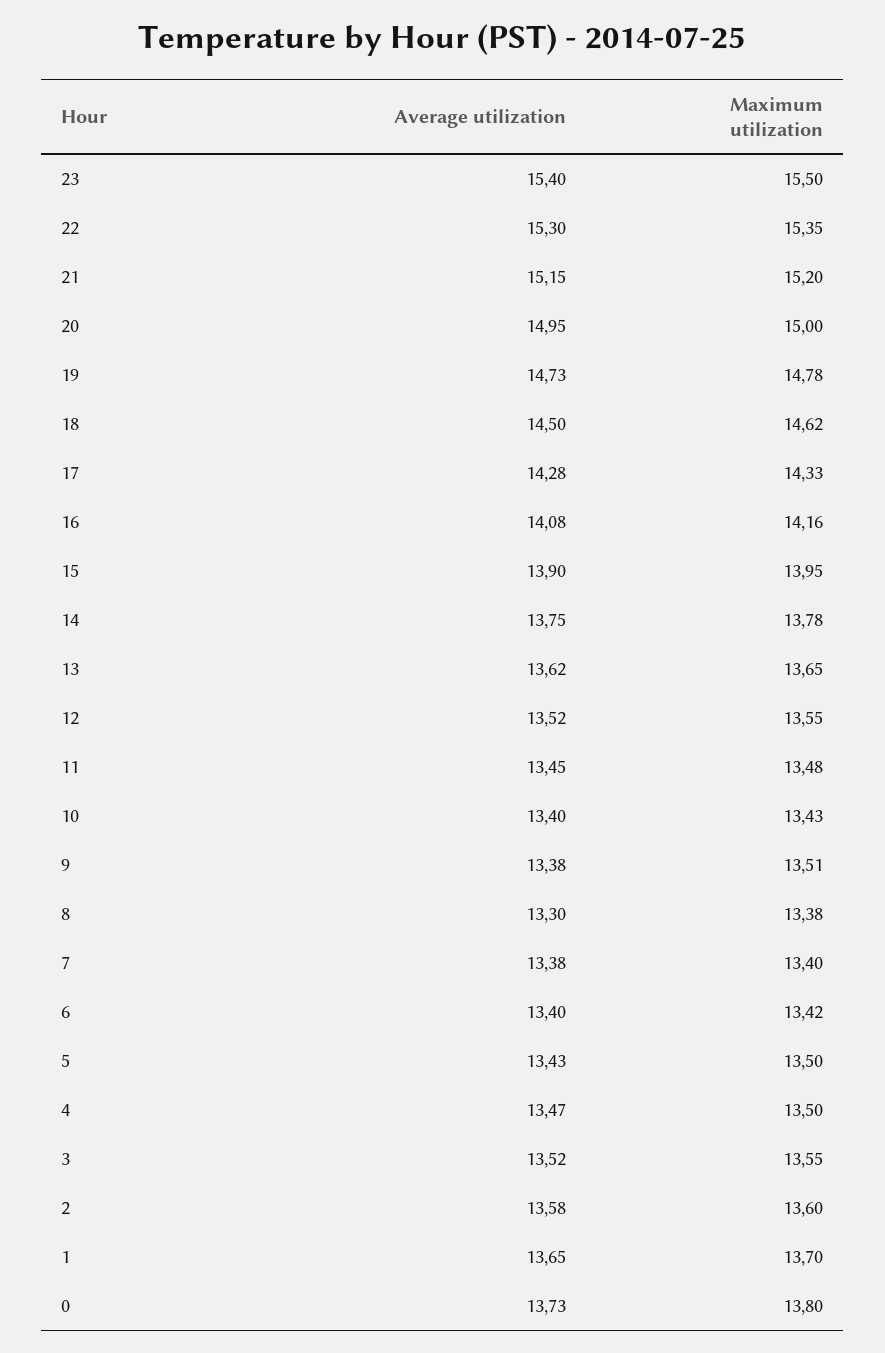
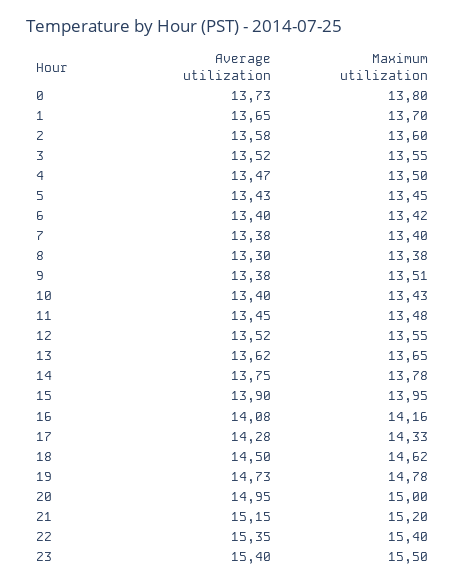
  {
    "Average utilization": {
      "23": 15.4,
-     "22": 15.3,
+     "22": 15.35,
      "21": 15.15,
      "20": 14.95,
      "19": 14.73,
      "18": 14.5,
      "17": 14.28,
      "16": 14.08,
      "15": 13.9,
      "14": 13.75,
      "13": 13.62,
      "12": 13.52,
      "11": 13.45,
      "10": 13.4,
      "9": 13.38,
      "8": 13.3,
      "7": 13.38,
      "6": 13.4,
      "5": 13.43,
      "4": 13.47,
      "3": 13.52,
      "2": 13.58,
      "1": 13.65,
      "0": 13.73
    },
    "Maximum utilization": {
      "23": 15.5,
-     "22": 15.35,
+     "22": 15.4,
      "21": 15.2,
      "20": 15,
      "19": 14.78,
      "18": 14.62,
      "17": 14.33,
      "16": 14.16,
      "15": 13.95,
      "14": 13.78,
      "13": 13.65,
      "12": 13.55,
      "11": 13.48,
      "10": 13.43,
      "9": 13.51,
      "8": 13.38,
      "7": 13.4,
      "6": 13.42,
-     "5": 13.5,
+     "5": 13.45,
      "4": 13.5,
      "3": 13.55,
      "2": 13.6,
      "1": 13.7,
      "0": 13.8
    }
  }

